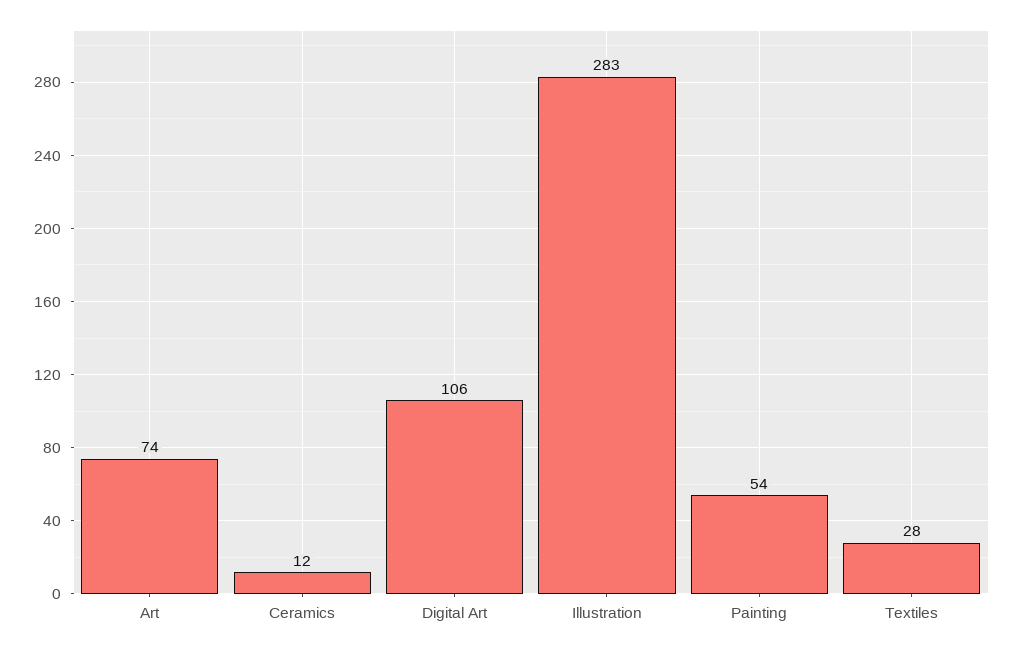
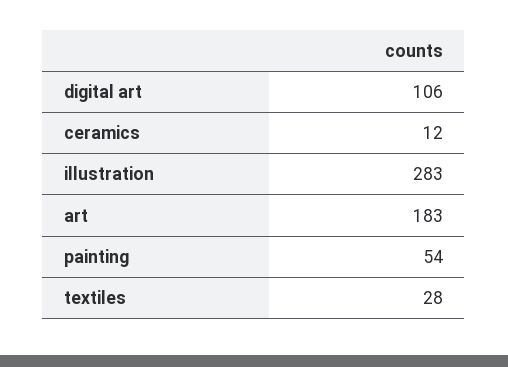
  {
-   "Art": 74,
+   "Art": 183,
    "Ceramics": 12,
    "Digital Art": 106,
    "Illustration": 283,
    "Painting": 54,
    "Textiles": 28
  }

